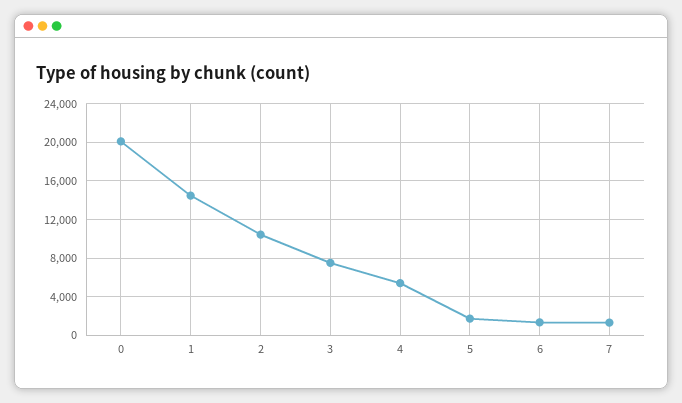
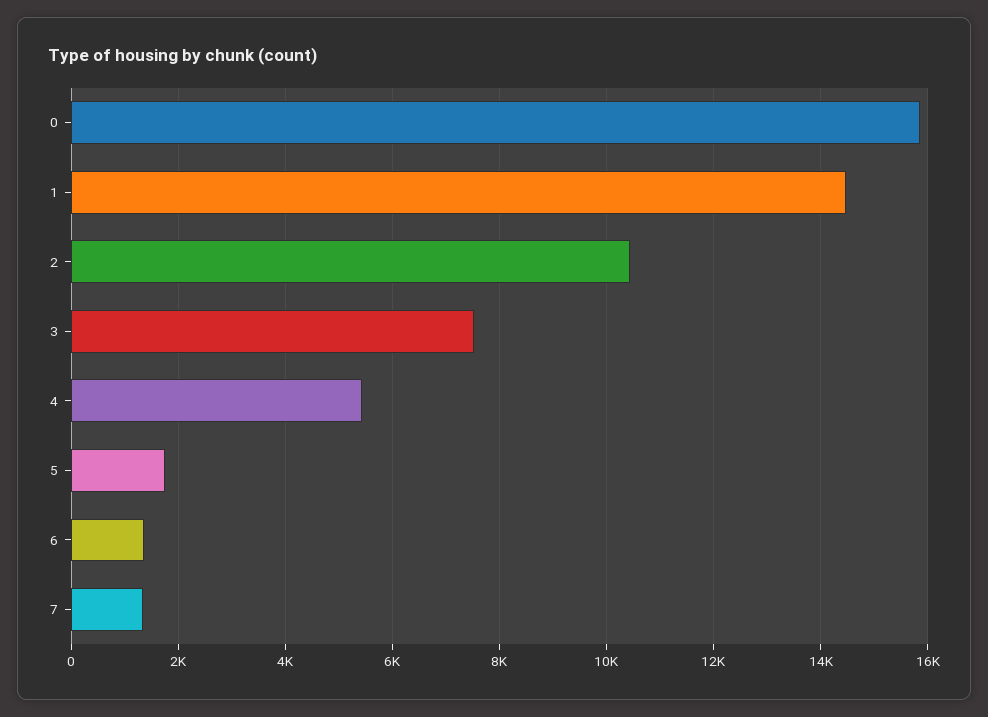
  {
-   "0": 20000,
+   "0": 15800,
    "1": 14400,
    "2": 10400,
    "3": 7600,
    "4": 5400,
    "5": 1800,
    "6": 1400,
    "7": 1400
  }

